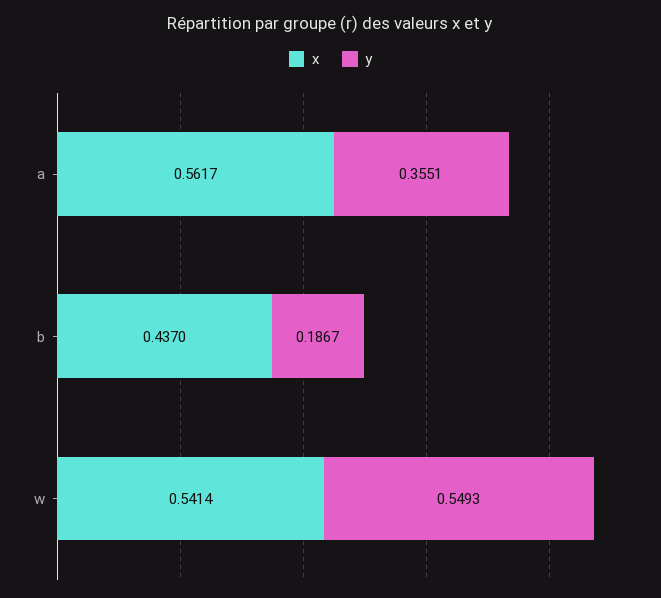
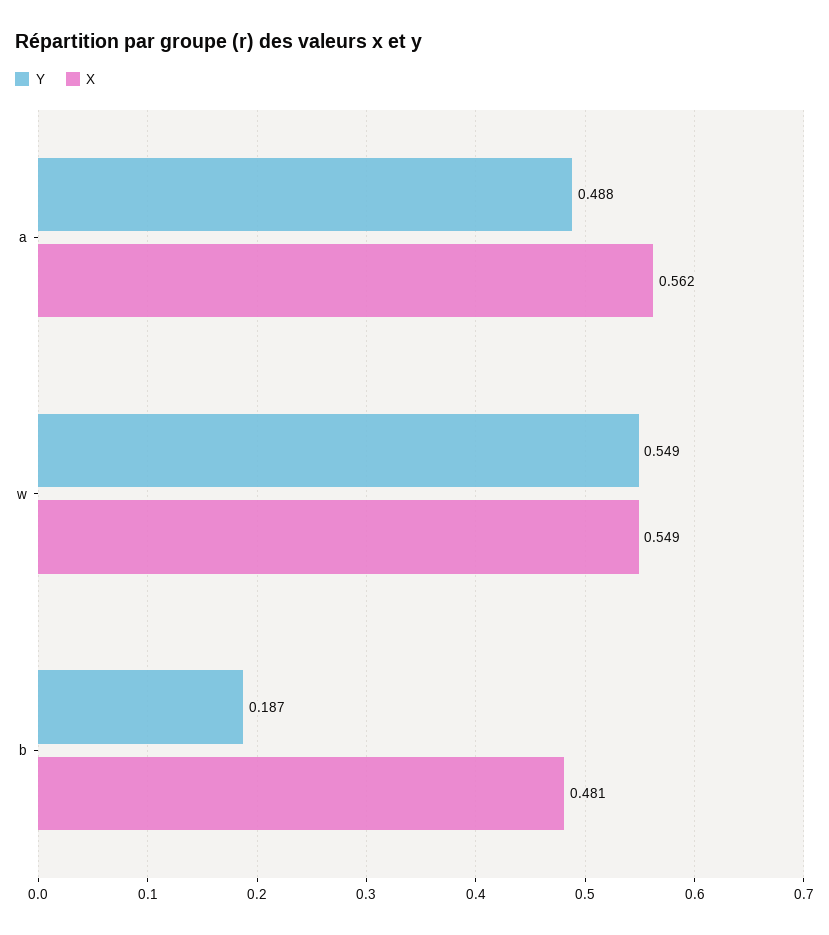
  {
    "x": {
      "a": 0.5617,
-     "b": 0.437,
+     "b": 0.481,
-     "w": 0.5414
+     "w": 0.549
    },
    "y": {
-     "a": 0.3551,
+     "a": 0.488,
      "b": 0.1867,
      "w": 0.5493
    }
  }

